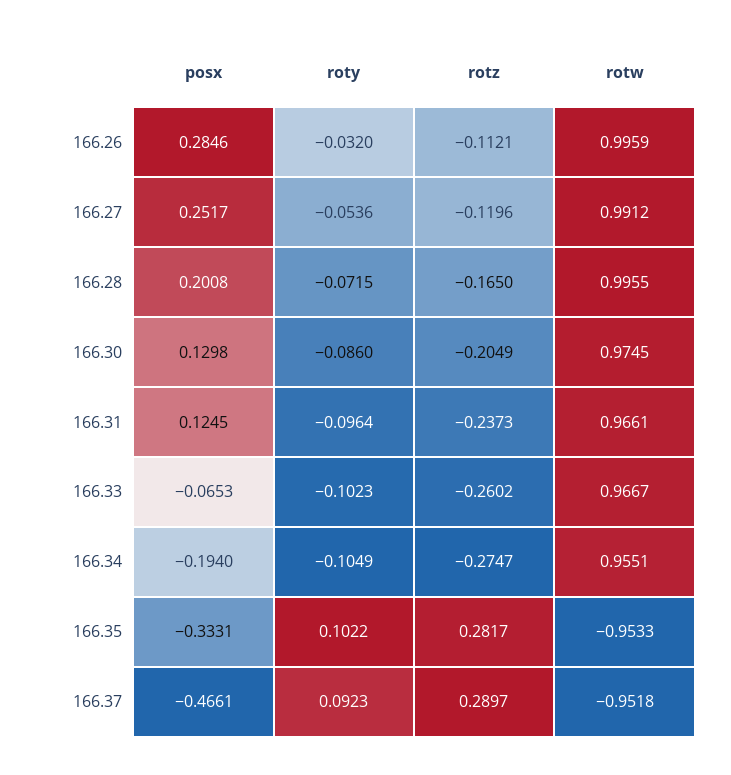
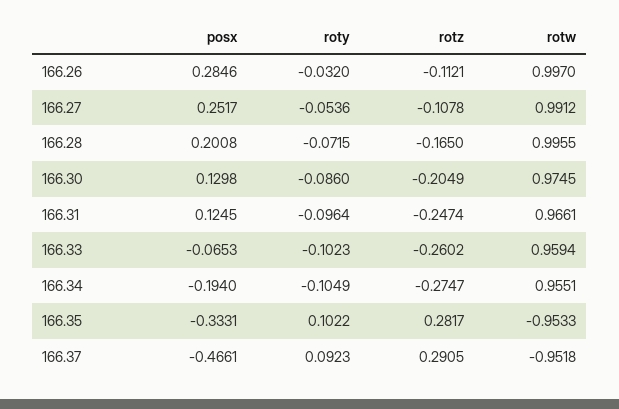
  {
    "posx": {
      "166.26": 0.2846,
      "166.27": 0.2517,
      "166.28": 0.2008,
      "166.30": 0.1298,
      "166.31": 0.1245,
      "166.33": -0.0653,
      "166.34": -0.194,
      "166.35": -0.3331,
      "166.37": -0.4661
    },
    "roty": {
      "166.26": -0.032,
      "166.27": -0.0536,
      "166.28": -0.0715,
      "166.30": -0.086,
      "166.31": -0.0964,
      "166.33": -0.1023,
      "166.34": -0.1049,
      "166.35": 0.1022,
      "166.37": 0.0923
    },
    "rotz": {
      "166.26": -0.1121,
-     "166.27": -0.1196,
+     "166.27": -0.1078,
      "166.28": -0.165,
      "166.30": -0.2049,
-     "166.31": -0.2373,
+     "166.31": -0.2474,
      "166.33": -0.2602,
      "166.34": -0.2747,
      "166.35": 0.2817,
-     "166.37": 0.2897
+     "166.37": 0.2905
    },
    "rotw": {
-     "166.26": 0.9959,
+     "166.26": 0.997,
      "166.27": 0.9912,
      "166.28": 0.9955,
      "166.30": 0.9745,
      "166.31": 0.9661,
-     "166.33": 0.9667,
+     "166.33": 0.9594,
      "166.34": 0.9551,
      "166.35": -0.9533,
      "166.37": -0.9518
    }
  }

